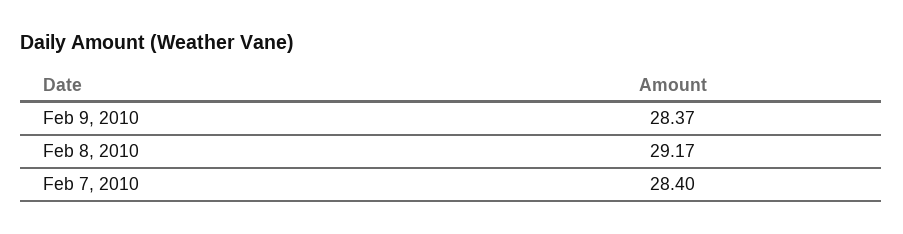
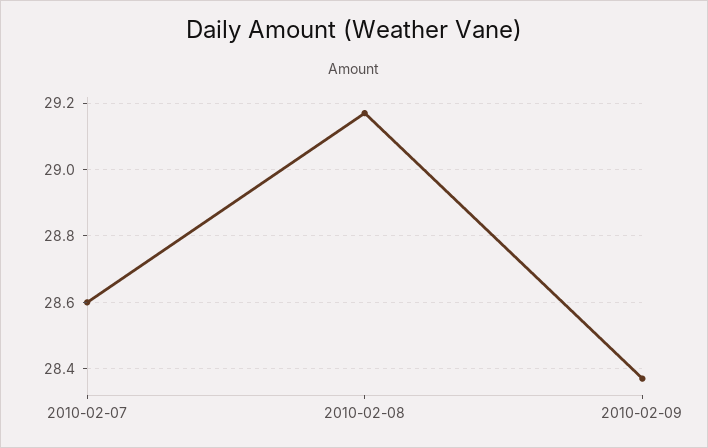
  {
    "Feb 9, 2010": 28.37,
    "Feb 8, 2010": 29.17,
-   "Feb 7, 2010": 28.4
+   "Feb 7, 2010": 28.6
  }

